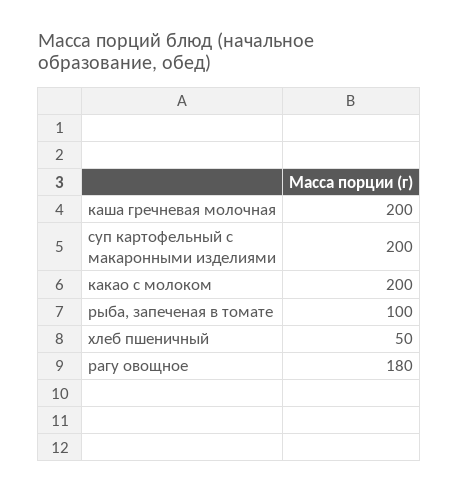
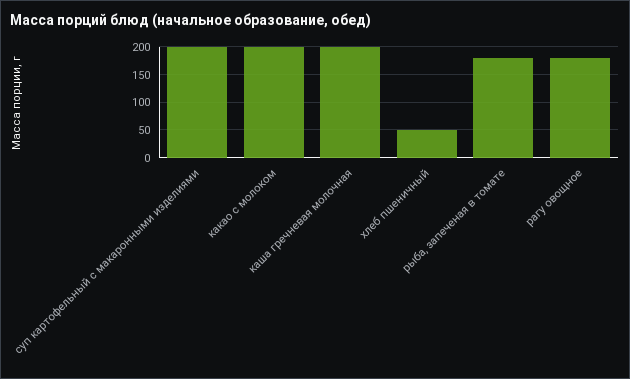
  {
    "каша гречневая молочная": 200,
    "суп картофельный с макаронными изделиями": 200,
    "какао с молоком": 200,
-   "рыба, запеченая в томате": 100,
+   "рыба, запеченая в томате": 175,
    "хлеб пшеничный": 50,
    "рагу овощное": 180
  }

